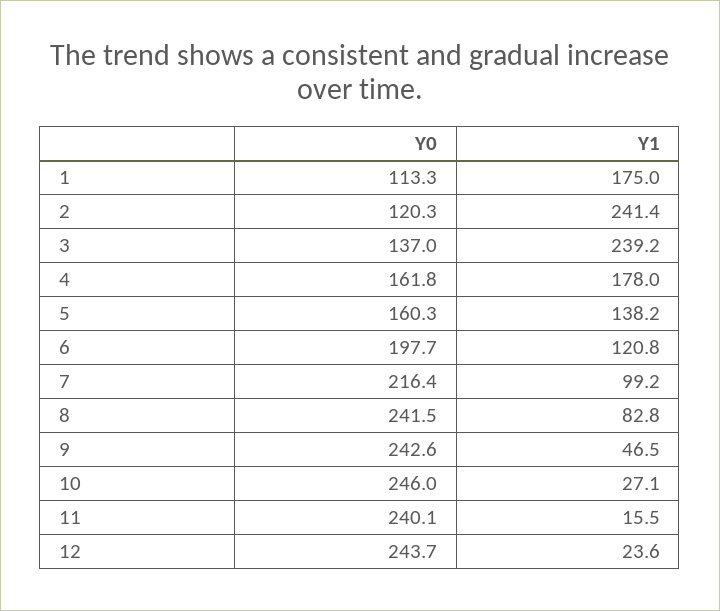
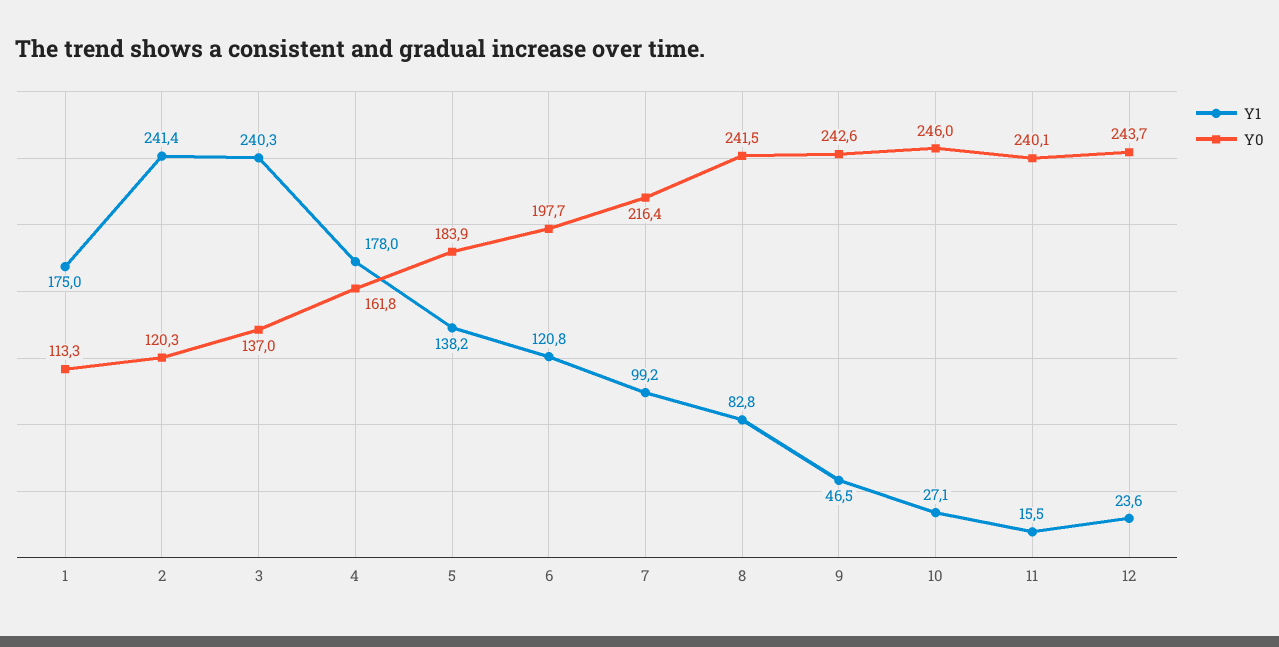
  {
    "Y0": {
      "1": 113.3,
      "2": 120.3,
      "3": 137,
      "4": 161.8,
-     "5": 160.3,
+     "5": 183.9,
      "6": 197.7,
      "7": 216.4,
      "8": 241.5,
      "9": 242.6,
      "10": 246,
      "11": 240.1,
      "12": 243.7
    },
    "Y1": {
      "1": 175,
      "2": 241.4,
-     "3": 239.2,
+     "3": 240.3,
      "4": 178,
      "5": 138.2,
      "6": 120.8,
      "7": 99.2,
      "8": 82.8,
      "9": 46.5,
      "10": 27.1,
      "11": 15.5,
      "12": 23.6
    }
  }

